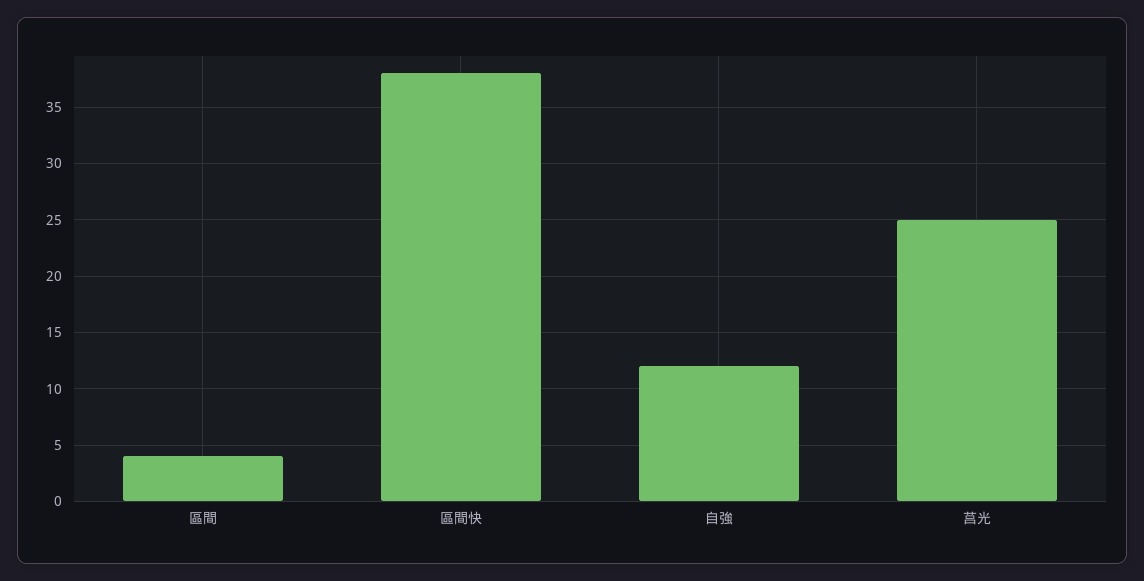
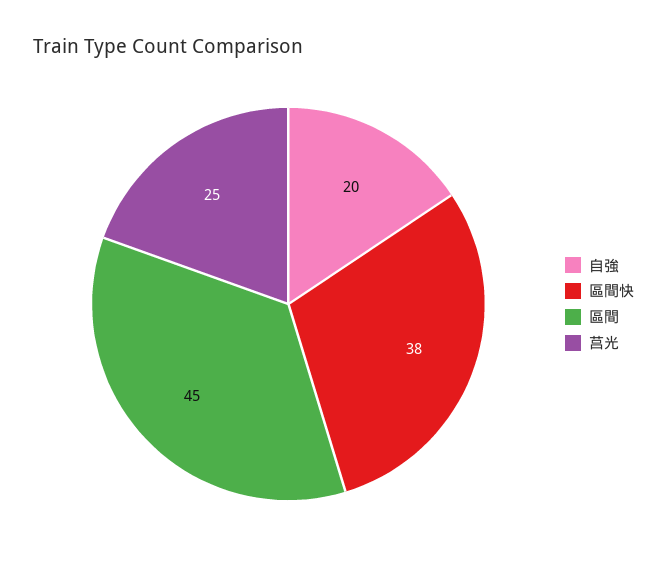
  {
-   "區間": 4,
+   "區間": 45,
    "區間快": 38,
-   "自強": 12,
+   "自強": 20,
    "莒光": 25
  }

